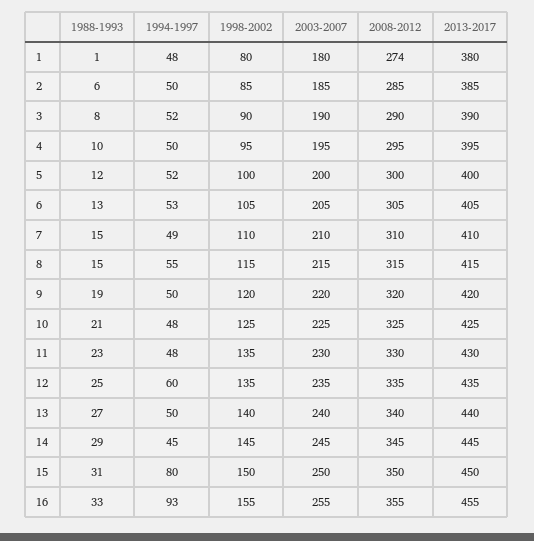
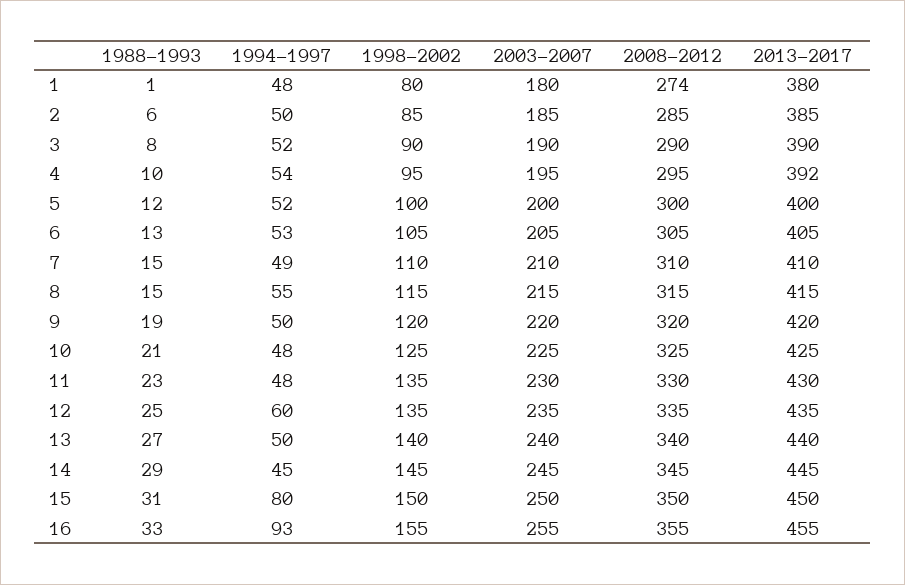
  {
    "1988-1993": {
      "1": 1,
      "2": 6,
      "3": 8,
      "4": 10,
      "5": 12,
      "6": 13,
      "7": 15,
      "8": 15,
      "9": 19,
      "10": 21,
      "11": 23,
      "12": 25,
      "13": 27,
      "14": 29,
      "15": 31,
      "16": 33
    },
    "1994-1997": {
      "1": 48,
      "2": 50,
      "3": 52,
-     "4": 50,
+     "4": 54,
      "5": 52,
      "6": 53,
      "7": 49,
      "8": 55,
      "9": 50,
      "10": 48,
      "11": 48,
      "12": 60,
      "13": 50,
      "14": 45,
      "15": 80,
      "16": 93
    },
    "1998-2002": {
      "1": 80,
      "2": 85,
      "3": 90,
      "4": 95,
      "5": 100,
      "6": 105,
      "7": 110,
      "8": 115,
      "9": 120,
      "10": 125,
      "11": 135,
      "12": 135,
      "13": 140,
      "14": 145,
      "15": 150,
      "16": 155
    },
    "2003-2007": {
      "1": 180,
      "2": 185,
      "3": 190,
      "4": 195,
      "5": 200,
      "6": 205,
      "7": 210,
      "8": 215,
      "9": 220,
      "10": 225,
      "11": 230,
      "12": 235,
      "13": 240,
      "14": 245,
      "15": 250,
      "16": 255
    },
    "2008-2012": {
      "1": 274,
      "2": 285,
      "3": 290,
      "4": 295,
      "5": 300,
      "6": 305,
      "7": 310,
      "8": 315,
      "9": 320,
      "10": 325,
      "11": 330,
      "12": 335,
      "13": 340,
      "14": 345,
      "15": 350,
      "16": 355
    },
    "2013-2017": {
      "1": 380,
      "2": 385,
      "3": 390,
-     "4": 395,
+     "4": 392,
      "5": 400,
      "6": 405,
      "7": 410,
      "8": 415,
      "9": 420,
      "10": 425,
      "11": 430,
      "12": 435,
      "13": 440,
      "14": 445,
      "15": 450,
      "16": 455
    }
  }

